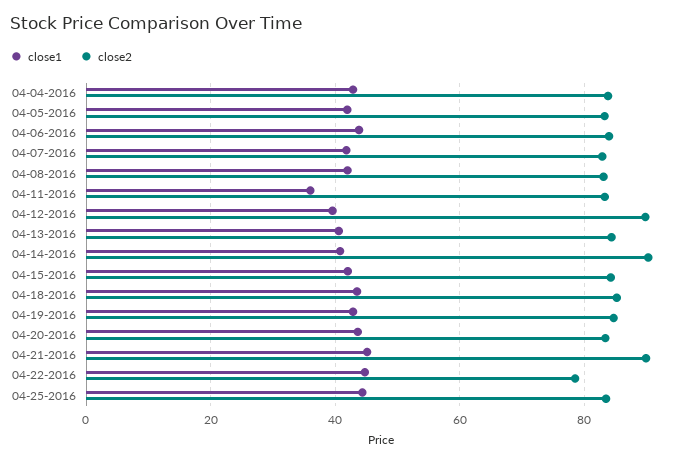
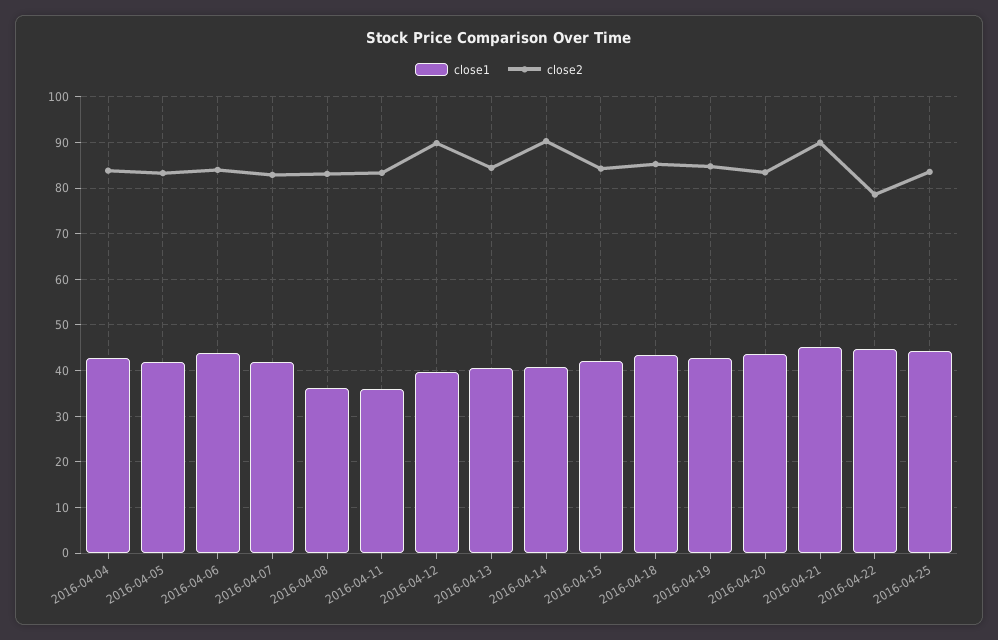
  {
    "close1": {
      "04-04-2016": 42,
      "04-05-2016": 42,
      "04-06-2016": 44,
      "04-07-2016": 42,
-     "04-08-2016": 42,
+     "04-08-2016": 36,
      "04-11-2016": 36,
      "04-12-2016": 40,
      "04-13-2016": 40,
      "04-14-2016": 40,
      "04-15-2016": 42,
      "04-18-2016": 44,
      "04-19-2016": 42,
      "04-20-2016": 44,
      "04-21-2016": 46,
      "04-22-2016": 44,
      "04-25-2016": 44
    },
    "close2": {
      "04-04-2016": 84,
      "04-05-2016": 84,
      "04-06-2016": 84,
      "04-07-2016": 82,
      "04-08-2016": 84,
      "04-11-2016": 84,
      "04-12-2016": 90,
      "04-13-2016": 84,
      "04-14-2016": 90,
      "04-15-2016": 84,
      "04-18-2016": 86,
      "04-19-2016": 84,
      "04-20-2016": 84,
      "04-21-2016": 90,
      "04-22-2016": 78,
      "04-25-2016": 84
    }
  }

